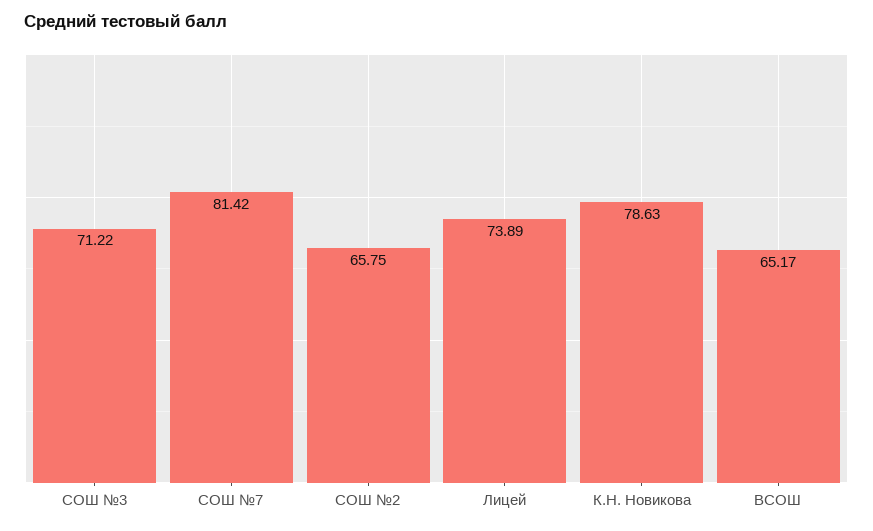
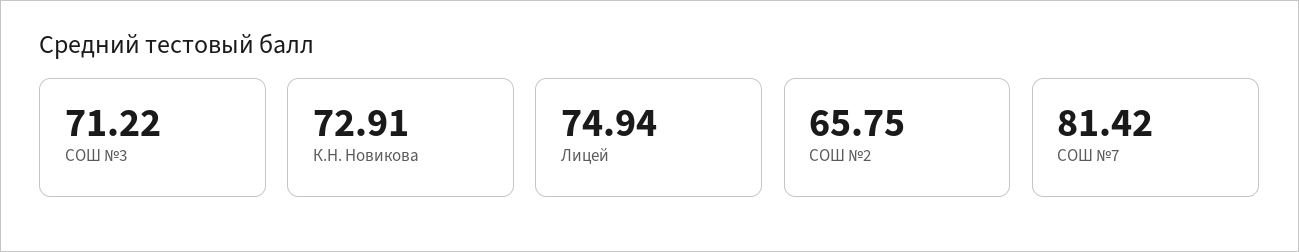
  {
    "СОШ №3": 71.22,
    "СОШ №7": 81.42,
    "СОШ №2": 65.75,
-   "Лицей": 73.89,
+   "Лицей": 74.94,
-   "К.Н. Новикова": 78.63,
+   "К.Н. Новикова": 72.91
-   "ВСОШ": 65.17
  }

